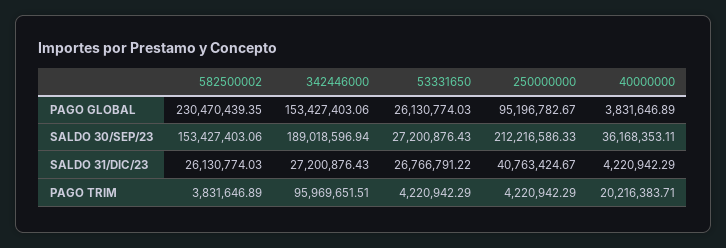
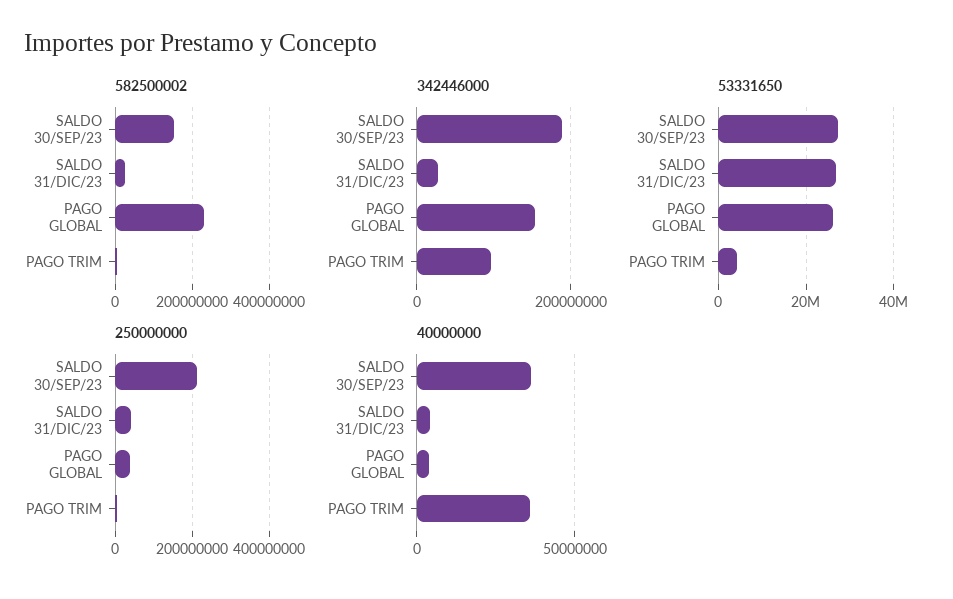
  {
    "582500002": {
      "PAGO GLOBAL": 230470439.35,
      "SALDO 30/SEP/23": 153427403.06,
      "SALDO 31/DIC/23": 26130774.03,
      "PAGO TRIM": 3831646.89
    },
    "342446000": {
      "PAGO GLOBAL": 153427403.06,
      "SALDO 30/SEP/23": 189018596.94,
      "SALDO 31/DIC/23": 27200876.43,
      "PAGO TRIM": 95969651.51
    },
    "53331650": {
      "PAGO GLOBAL": 26130774.03,
      "SALDO 30/SEP/23": 27200876.43,
      "SALDO 31/DIC/23": 26766791.22,
      "PAGO TRIM": 4220942.29
    },
    "250000000": {
-     "PAGO GLOBAL": 95196782.67,
+     "PAGO GLOBAL": 40000000,
      "SALDO 30/SEP/23": 212216586.33,
      "SALDO 31/DIC/23": 40763424.67,
      "PAGO TRIM": 4220942.29
    },
    "40000000": {
      "PAGO GLOBAL": 3831646.89,
      "SALDO 30/SEP/23": 36168353.11,
      "SALDO 31/DIC/23": 4220942.29,
-     "PAGO TRIM": 20216383.71
+     "PAGO TRIM": 35000000
    }
  }

